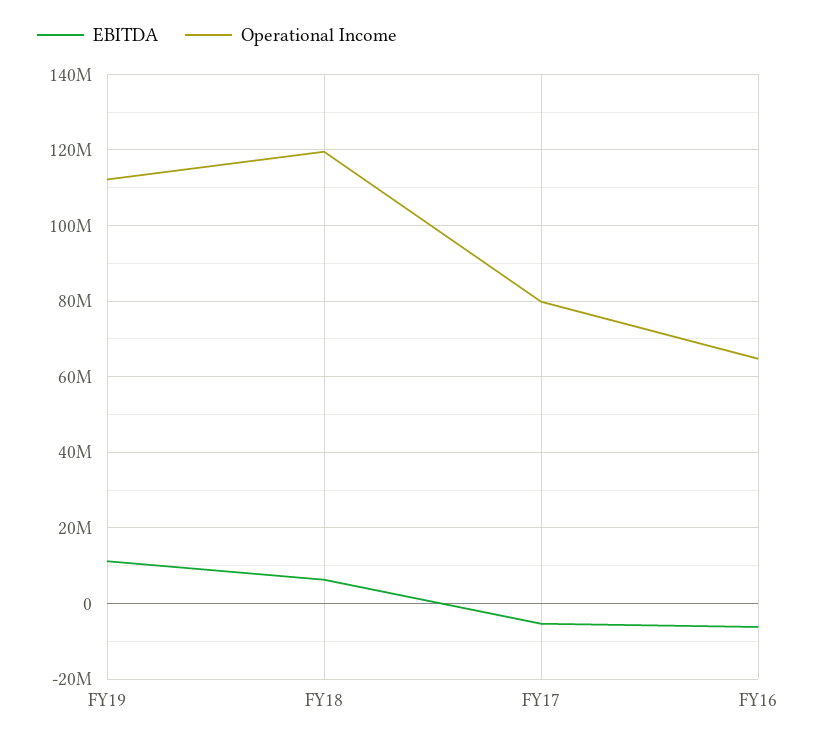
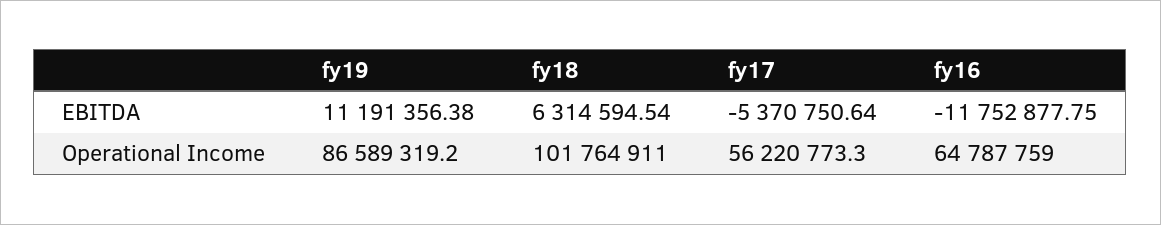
  {
    "EBITDA": {
      "FY19": 11191356.38,
      "FY18": 6314594.54,
      "FY17": -5370750.64,
-     "FY16": -6000000
+     "FY16": -11752877.75
    },
    "Operational Income": {
-     "FY19": 112000000,
+     "FY19": 86589319.2,
-     "FY18": 120000000,
+     "FY18": 101764911,
-     "FY17": 80000000,
+     "FY17": 56220773.3,
      "FY16": 64787759
    }
  }

